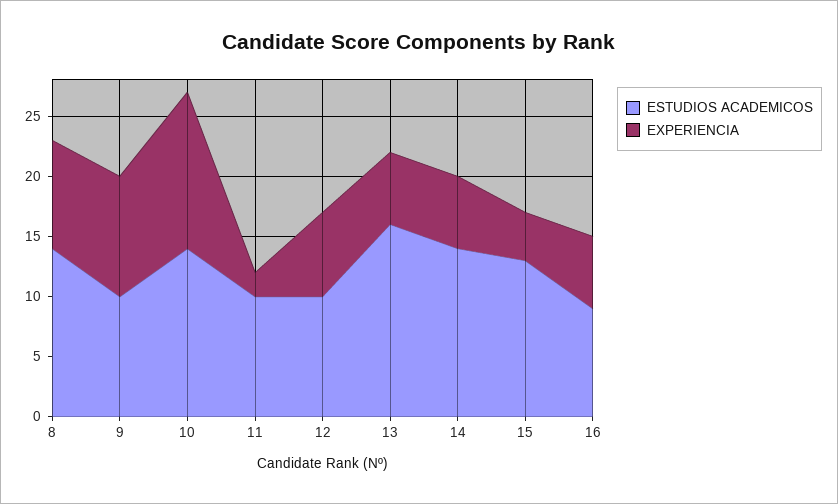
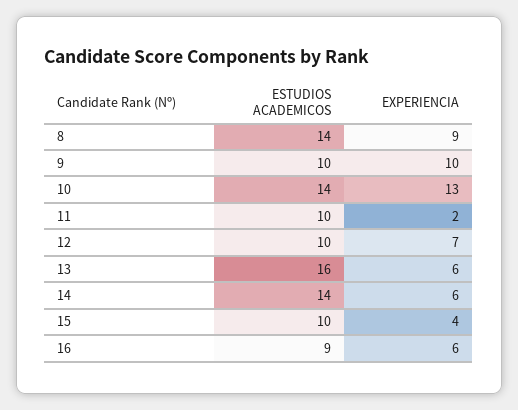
  {
    "ESTUDIOS ACADEMICOS": {
      "8": 14,
      "9": 10,
      "10": 14,
      "11": 10,
      "12": 10,
      "13": 16,
      "14": 14,
-     "15": 13,
+     "15": 10,
      "16": 9
    },
    "EXPERIENCIA": {
      "8": 9,
      "9": 10,
      "10": 13,
      "11": 2,
      "12": 7,
      "13": 6,
      "14": 6,
      "15": 4,
      "16": 6
    }
  }

